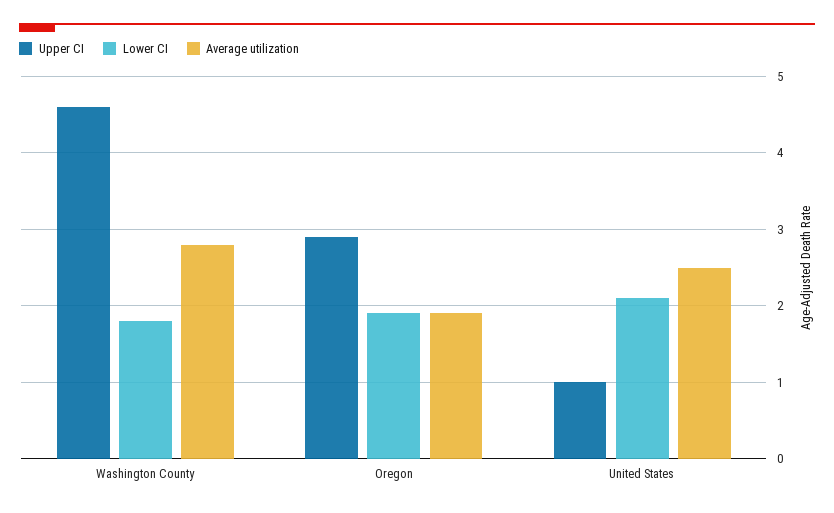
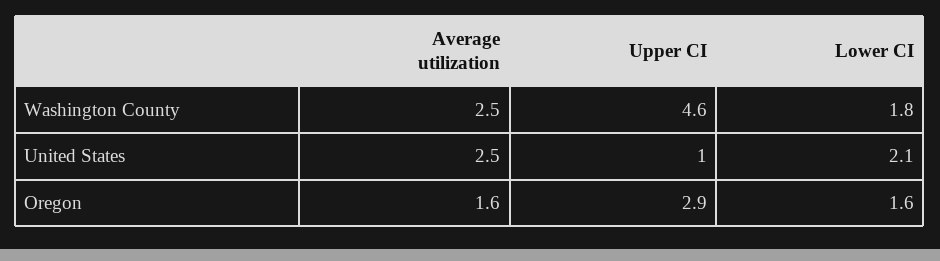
  {
    "Upper CI": {
      "Washington County": 4.6,
      "Oregon": 2.9,
      "United States": 1
    },
    "Lower CI": {
      "Washington County": 1.8,
-     "Oregon": 1.9,
+     "Oregon": 1.6,
      "United States": 2.1
    },
    "Average utilization": {
-     "Washington County": 2.8,
+     "Washington County": 2.5,
-     "Oregon": 1.9,
+     "Oregon": 1.6,
      "United States": 2.5
    }
  }

